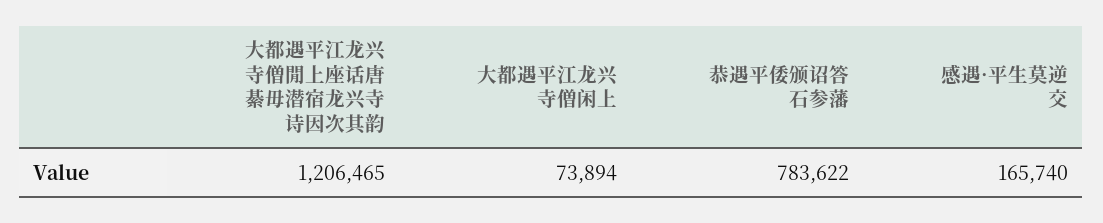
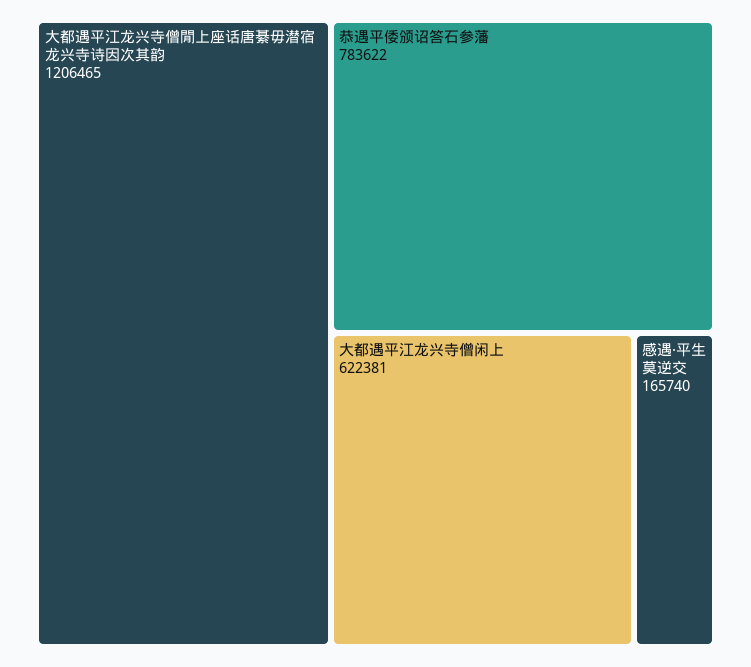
  {
    "大都遇平江龙兴寺僧閒上座话唐綦毋潜宿龙兴寺诗因次其韵": 1206465,
-   "大都遇平江龙兴寺僧闲上": 73894,
+   "大都遇平江龙兴寺僧闲上": 622381,
    "恭遇平倭颁诏答石参藩": 783622,
    "感遇·平生莫逆交": 165740
  }

